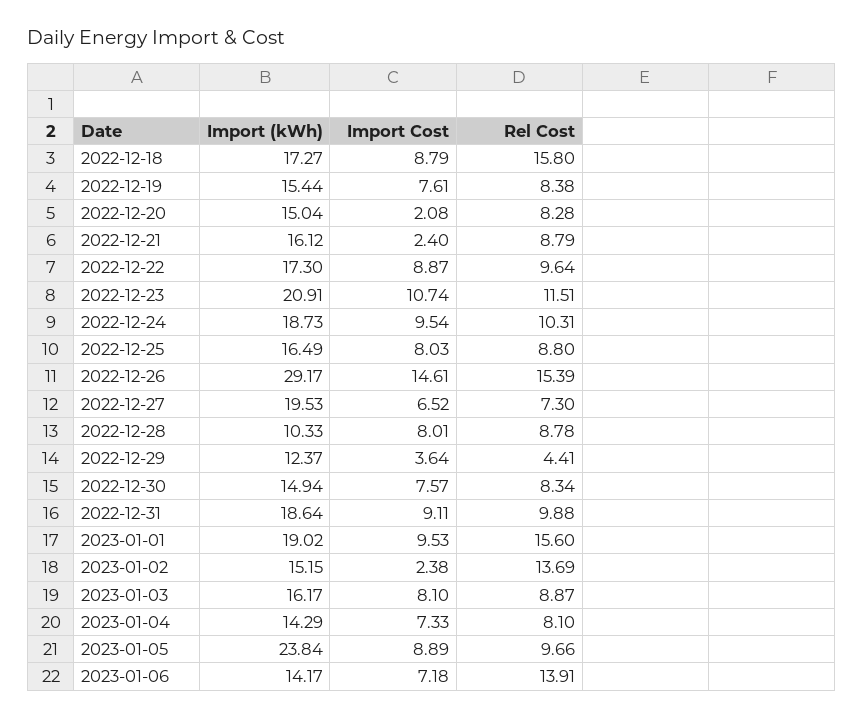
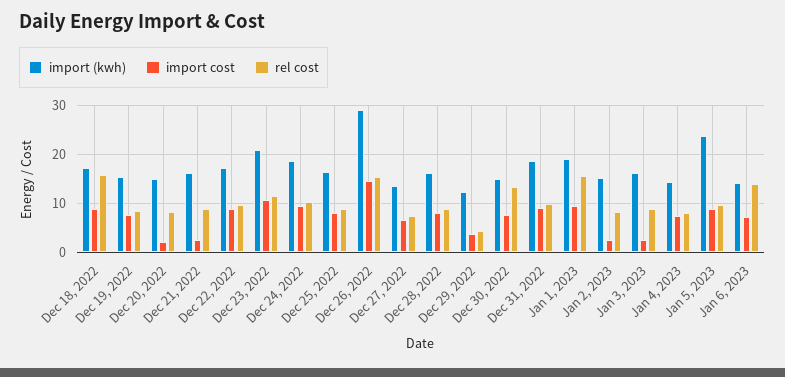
  {
    "Import (kWh)": {
      "2022-12-18": 17.27,
      "2022-12-19": 15.44,
      "2022-12-20": 15.04,
      "2022-12-21": 16.12,
      "2022-12-22": 17.3,
      "2022-12-23": 20.91,
      "2022-12-24": 18.73,
      "2022-12-25": 16.49,
      "2022-12-26": 29.17,
-     "2022-12-27": 19.53,
+     "2022-12-27": 14,
-     "2022-12-28": 10.33,
+     "2022-12-28": 16,
      "2022-12-29": 12.37,
      "2022-12-30": 14.94,
      "2022-12-31": 18.64,
      "2023-01-01": 19.02,
      "2023-01-02": 15.15,
      "2023-01-03": 16.17,
      "2023-01-04": 14.29,
      "2023-01-05": 23.84,
      "2023-01-06": 14.17
    },
    "Import Cost": {
      "2022-12-18": 8.79,
      "2022-12-19": 7.61,
      "2022-12-20": 2.08,
      "2022-12-21": 2.4,
      "2022-12-22": 8.87,
      "2022-12-23": 10.74,
      "2022-12-24": 9.54,
      "2022-12-25": 8.03,
      "2022-12-26": 14.61,
      "2022-12-27": 6.52,
      "2022-12-28": 8.01,
      "2022-12-29": 3.64,
      "2022-12-30": 7.57,
      "2022-12-31": 9.11,
      "2023-01-01": 9.53,
      "2023-01-02": 2.38,
-     "2023-01-03": 8.1,
+     "2023-01-03": 2,
      "2023-01-04": 7.33,
      "2023-01-05": 8.89,
      "2023-01-06": 7.18
    },
    "Rel Cost": {
      "2022-12-18": 15.8,
      "2022-12-19": 8.38,
      "2022-12-20": 8.28,
      "2022-12-21": 8.79,
      "2022-12-22": 9.64,
      "2022-12-23": 11.51,
      "2022-12-24": 10.31,
      "2022-12-25": 8.8,
      "2022-12-26": 15.39,
      "2022-12-27": 7.3,
      "2022-12-28": 8.78,
      "2022-12-29": 4.41,
-     "2022-12-30": 8.34,
+     "2022-12-30": 14,
      "2022-12-31": 9.88,
      "2023-01-01": 15.6,
-     "2023-01-02": 13.69,
+     "2023-01-02": 8,
      "2023-01-03": 8.87,
      "2023-01-04": 8.1,
      "2023-01-05": 9.66,
      "2023-01-06": 13.91
    }
  }

